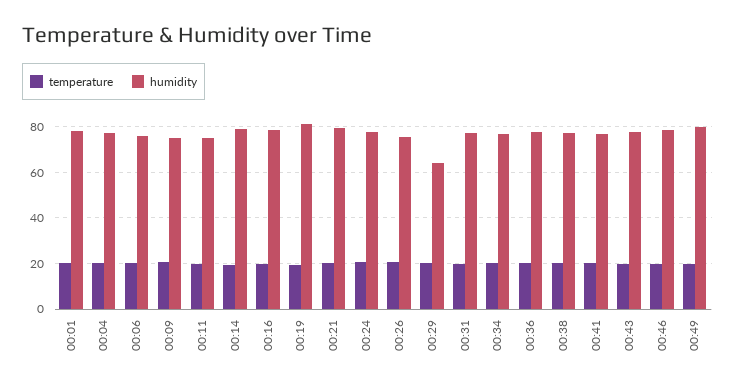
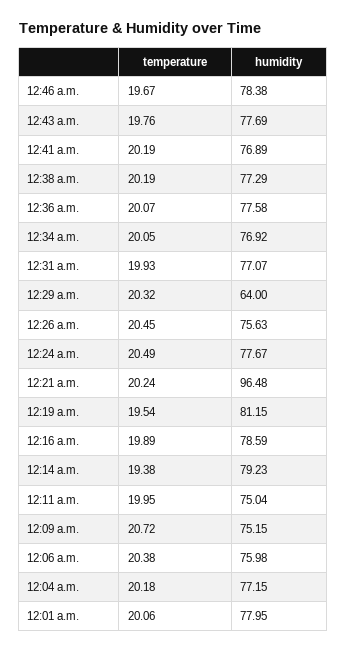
  {
    "temperature": {
      "00:01": 20.06,
      "00:04": 20.18,
      "00:06": 20.38,
      "00:09": 20.72,
      "00:11": 19.95,
      "00:14": 19.38,
      "00:16": 19.89,
      "00:19": 19.54,
      "00:21": 20.24,
      "00:24": 20.49,
      "00:26": 20.45,
      "00:29": 20.32,
      "00:31": 19.93,
      "00:34": 20.05,
      "00:36": 20.07,
      "00:38": 20.19,
      "00:41": 20.19,
      "00:43": 19.76,
-     "00:46": 19.67,
+     "00:46": 19.67
-     "00:49": 20
    },
    "humidity": {
      "00:01": 77.95,
      "00:04": 77.15,
      "00:06": 75.98,
      "00:09": 75.15,
      "00:11": 75.04,
      "00:14": 79.23,
      "00:16": 78.59,
      "00:19": 81.15,
-     "00:21": 80,
+     "00:21": 96.48,
      "00:24": 77.67,
      "00:26": 75.63,
      "00:29": 64,
      "00:31": 77.07,
      "00:34": 76.92,
      "00:36": 77.58,
      "00:38": 77.29,
      "00:41": 76.89,
      "00:43": 77.69,
-     "00:46": 78.38,
+     "00:46": 78.38
-     "00:49": 80
    }
  }

